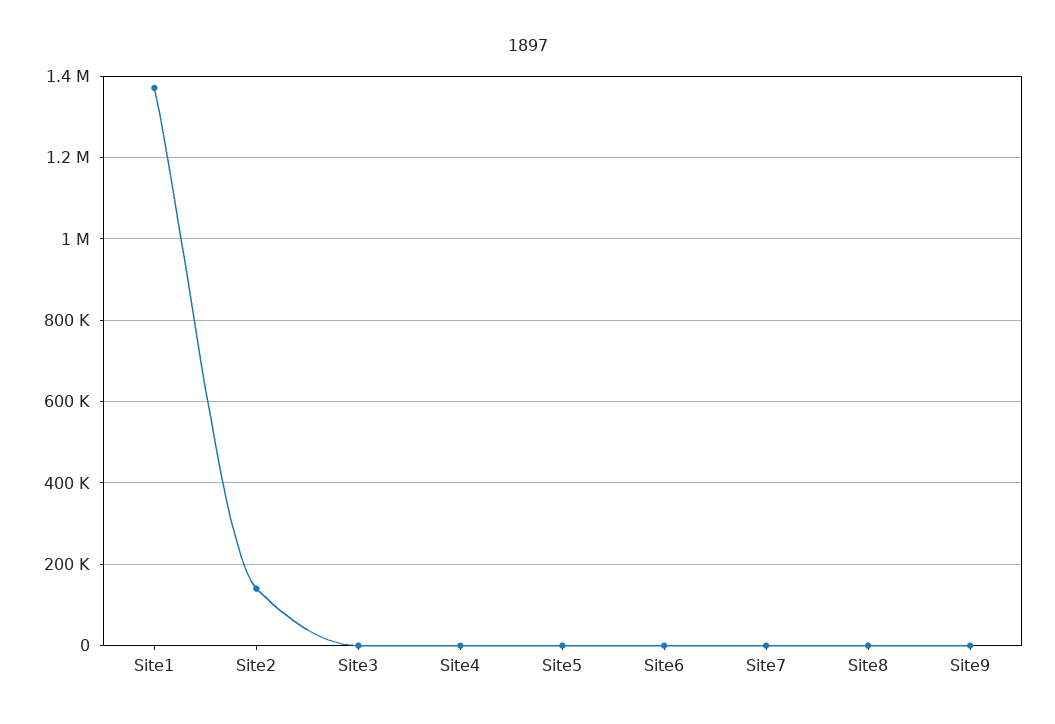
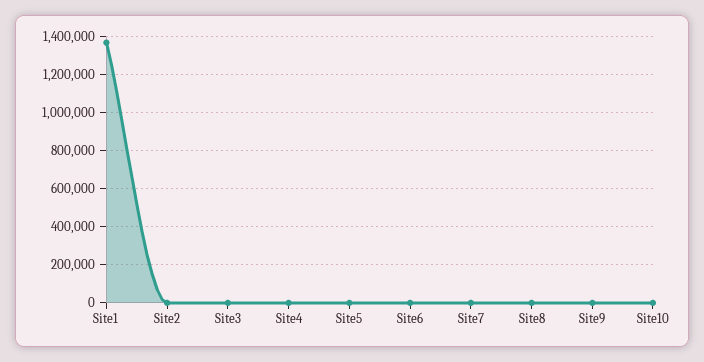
  {
    "Site1": 1380000,
-   "Site2": 140000,
+   "Site2": 0,
    "Site3": 0,
    "Site4": 0,
    "Site5": 0,
    "Site6": 0,
    "Site7": 0,
    "Site8": 0,
-   "Site9": 0
+   "Site9": 0,
+   "Site10": 0
  }

